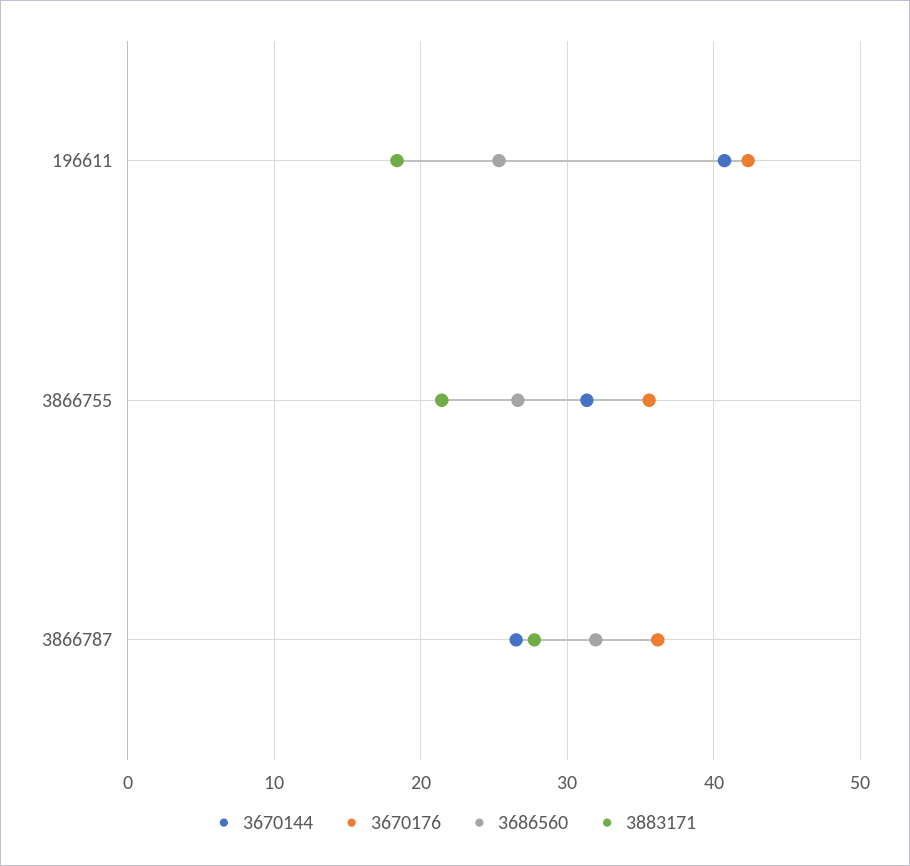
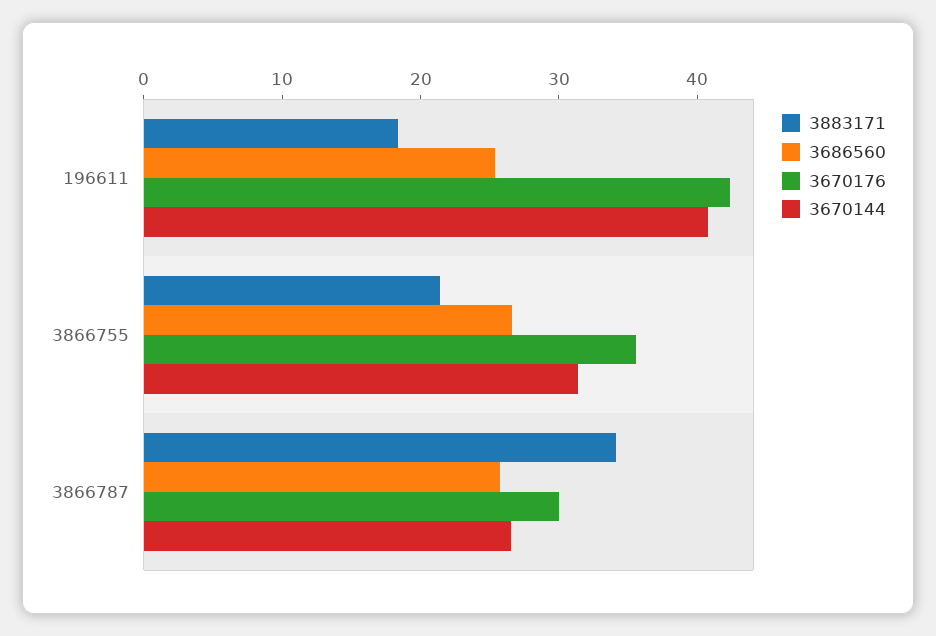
  {
    "3670144": {
      "196611": 41,
      "3866755": 31,
      "3866787": 27
    },
    "3670176": {
      "196611": 42,
      "3866755": 36,
-     "3866787": 36
+     "3866787": 30
    },
    "3686560": {
      "196611": 25,
      "3866755": 27,
-     "3866787": 32
+     "3866787": 26
    },
    "3883171": {
      "196611": 18,
      "3866755": 21,
-     "3866787": 28
+     "3866787": 34
    }
  }

